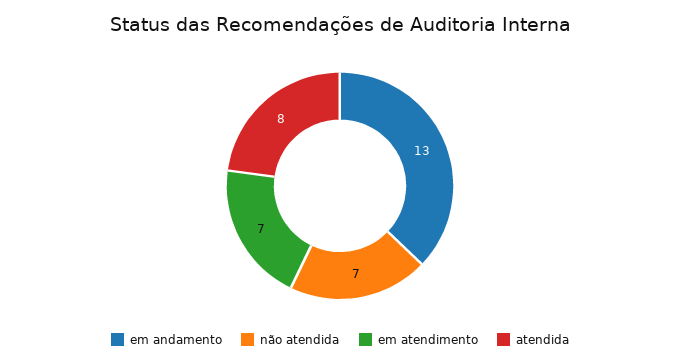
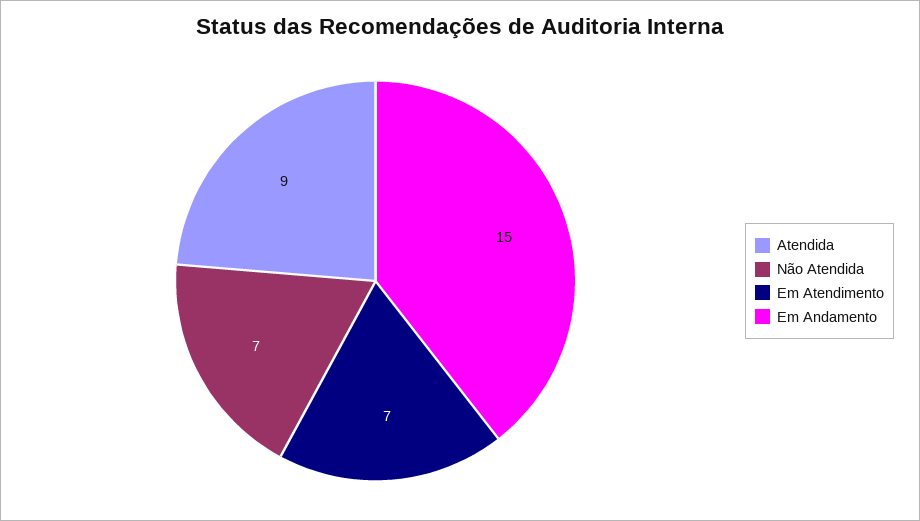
  {
-   "em andamento": 13,
+   "em andamento": 15,
    "não atendida": 7,
    "em atendimento": 7,
-   "atendida": 8
+   "atendida": 9
  }

